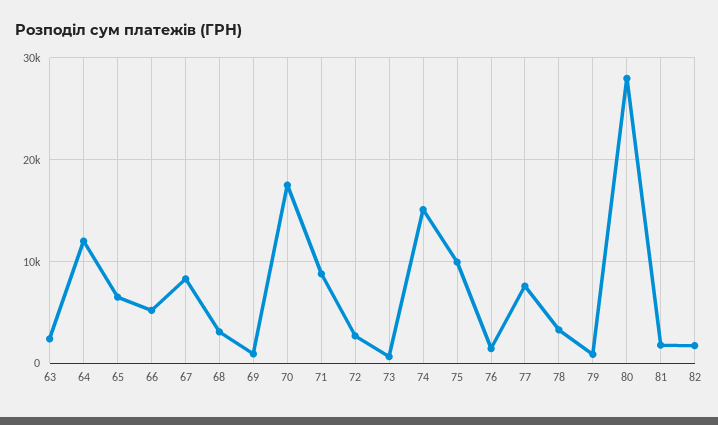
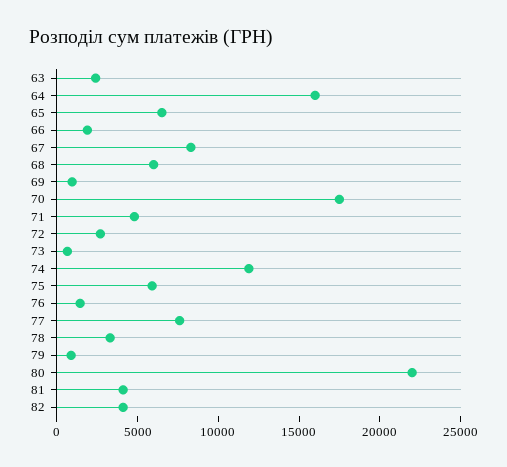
  {
    "63": 2000,
-   "64": 12000,
+   "64": 16000,
    "65": 7000,
-   "66": 5000,
+   "66": 2000,
    "67": 8000,
-   "68": 3000,
+   "68": 6000,
    "69": 1000,
    "70": 18000,
-   "71": 9000,
+   "71": 5000,
    "72": 3000,
    "73": 1000,
-   "74": 15000,
+   "74": 12000,
-   "75": 10000,
+   "75": 6000,
    "76": 1000,
    "77": 8000,
    "78": 3000,
    "79": 1000,
-   "80": 28000,
+   "80": 22000,
-   "81": 2000,
+   "81": 4000,
-   "82": 2000
+   "82": 4000
  }

